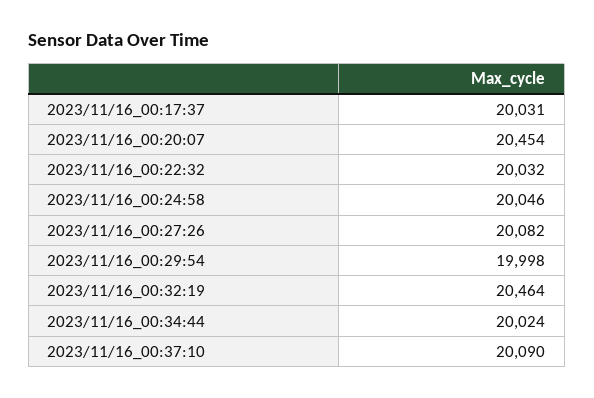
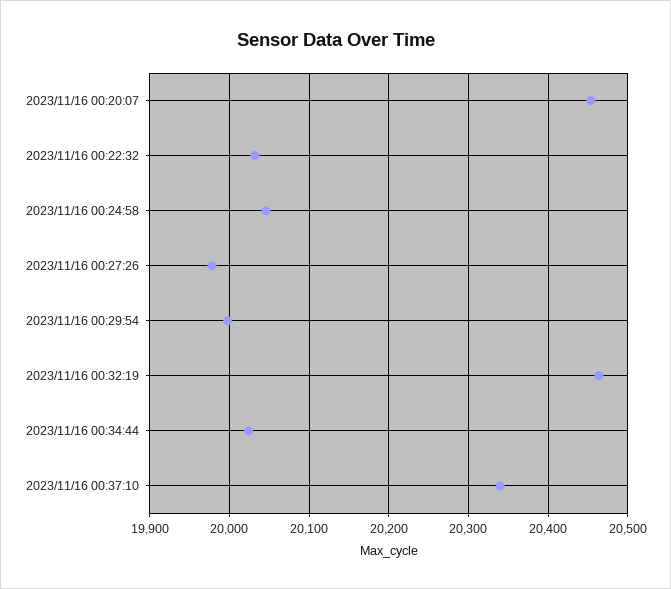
  {
-   "2023/11/16_00:17:37": 20031,
    "2023/11/16_00:20:07": 20454,
    "2023/11/16_00:22:32": 20032,
    "2023/11/16_00:24:58": 20046,
-   "2023/11/16_00:27:26": 20082,
+   "2023/11/16_00:27:26": 19980,
    "2023/11/16_00:29:54": 19998,
    "2023/11/16_00:32:19": 20464,
    "2023/11/16_00:34:44": 20024,
-   "2023/11/16_00:37:10": 20090
+   "2023/11/16_00:37:10": 20340
  }

